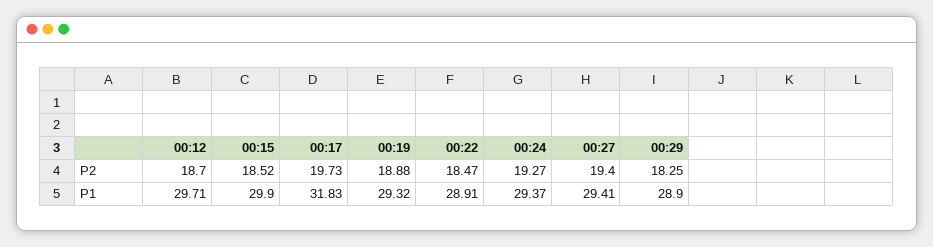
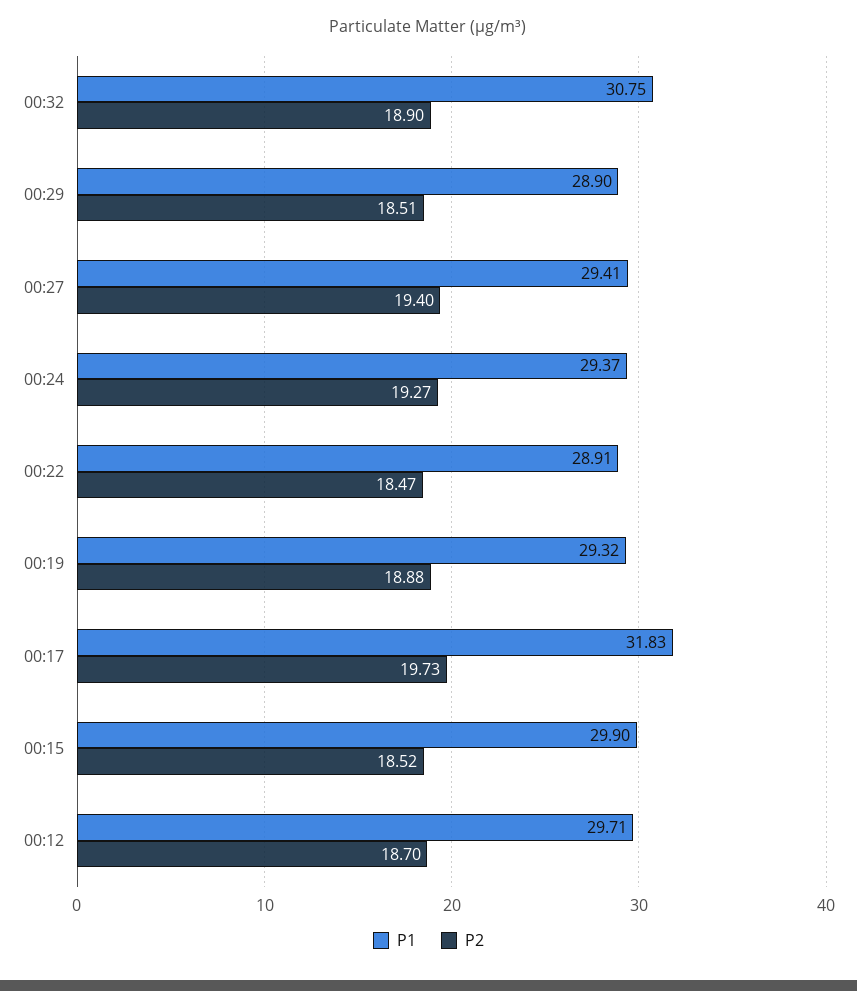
  {
    "P2": {
      "00:12": 18.7,
      "00:15": 18.52,
      "00:17": 19.73,
      "00:19": 18.88,
      "00:22": 18.47,
      "00:24": 19.27,
      "00:27": 19.4,
-     "00:29": 18.25
+     "00:29": 18.51,
+     "00:32": 18.9
    },
    "P1": {
      "00:12": 29.71,
      "00:15": 29.9,
      "00:17": 31.83,
      "00:19": 29.32,
      "00:22": 28.91,
      "00:24": 29.37,
      "00:27": 29.41,
-     "00:29": 28.9
+     "00:29": 28.9,
+     "00:32": 30.75
    }
  }

